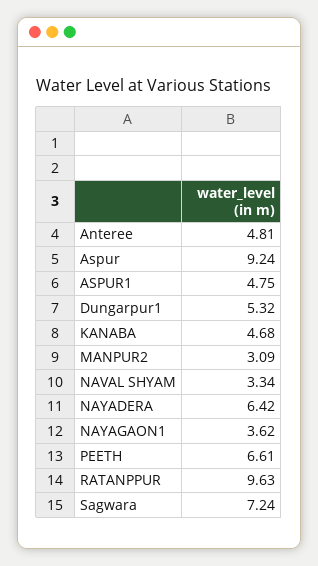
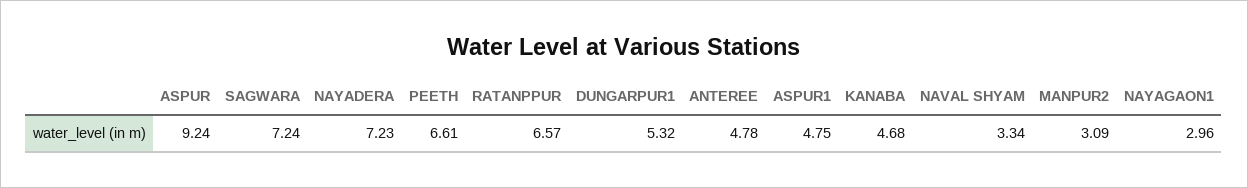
  {
-   "Anteree": 4.81,
+   "Anteree": 4.78,
    "Aspur": 9.24,
    "ASPUR1": 4.75,
    "Dungarpur1": 5.32,
    "KANABA": 4.68,
    "MANPUR2": 3.09,
    "NAVAL SHYAM": 3.34,
-   "NAYADERA": 6.42,
+   "NAYADERA": 7.23,
-   "NAYAGAON1": 3.62,
+   "NAYAGAON1": 2.96,
    "PEETH": 6.61,
-   "RATANPPUR": 9.63,
+   "RATANPPUR": 6.57,
    "Sagwara": 7.24
  }

